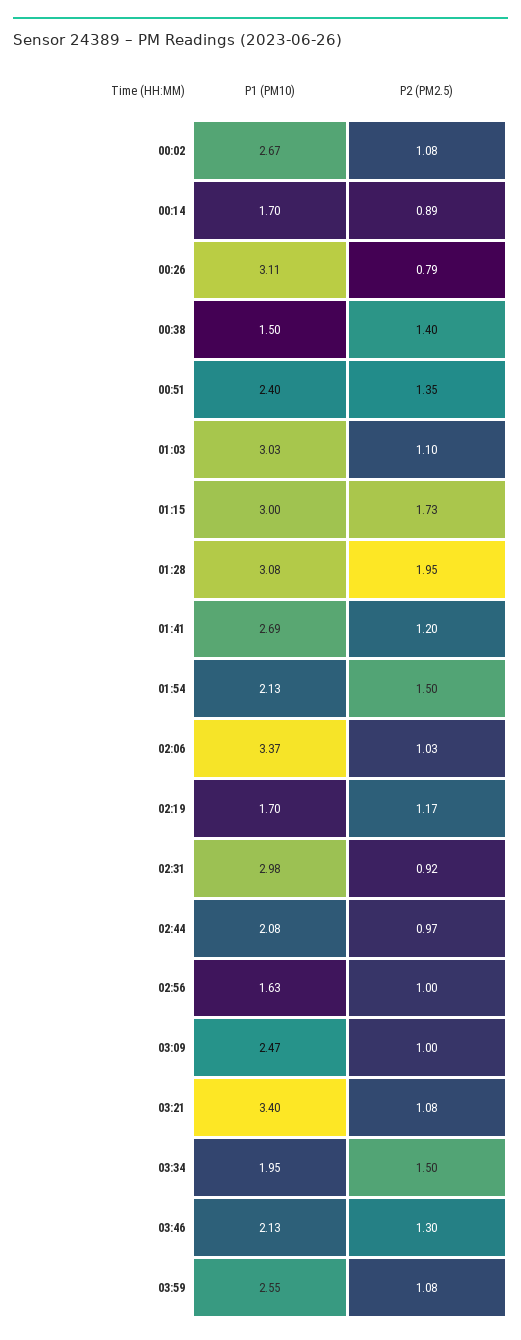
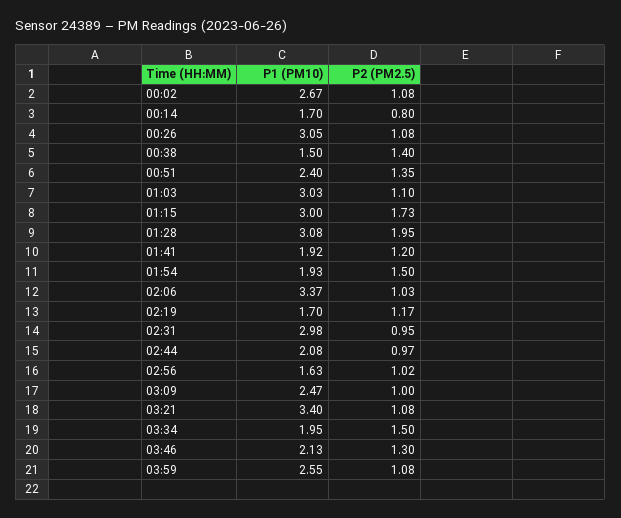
  {
    "P1 (PM10)": {
      "00:02": 2.67,
      "00:14": 1.7,
-     "00:26": 3.11,
+     "00:26": 3.05,
      "00:38": 1.5,
      "00:51": 2.4,
      "01:03": 3.03,
      "01:15": 3,
      "01:28": 3.08,
-     "01:41": 2.69,
+     "01:41": 1.92,
-     "01:54": 2.13,
+     "01:54": 1.93,
      "02:06": 3.37,
      "02:19": 1.7,
      "02:31": 2.98,
      "02:44": 2.08,
      "02:56": 1.63,
      "03:09": 2.47,
      "03:21": 3.4,
      "03:34": 1.95,
      "03:46": 2.13,
      "03:59": 2.55
    },
    "P2 (PM2.5)": {
      "00:02": 1.08,
-     "00:14": 0.89,
+     "00:14": 0.8,
-     "00:26": 0.79,
+     "00:26": 1.08,
      "00:38": 1.4,
      "00:51": 1.35,
      "01:03": 1.1,
      "01:15": 1.73,
      "01:28": 1.95,
      "01:41": 1.2,
      "01:54": 1.5,
      "02:06": 1.03,
      "02:19": 1.17,
-     "02:31": 0.92,
+     "02:31": 0.95,
      "02:44": 0.97,
-     "02:56": 1,
+     "02:56": 1.02,
      "03:09": 1,
      "03:21": 1.08,
      "03:34": 1.5,
      "03:46": 1.3,
      "03:59": 1.08
    }
  }

